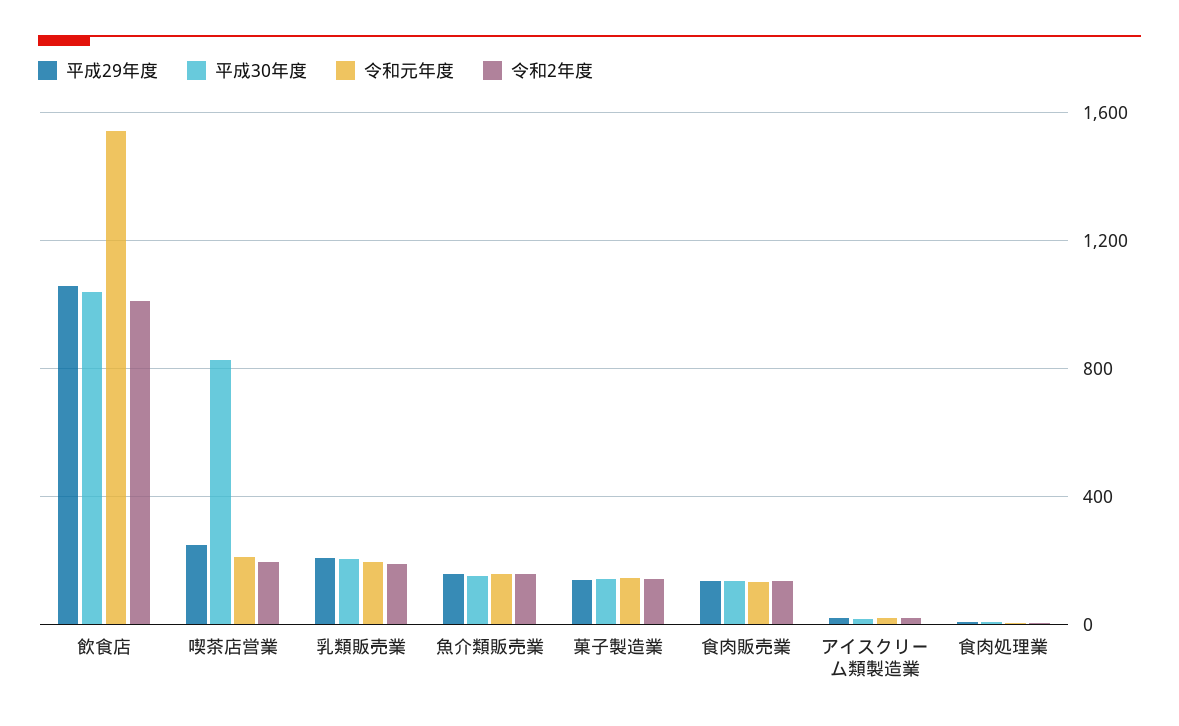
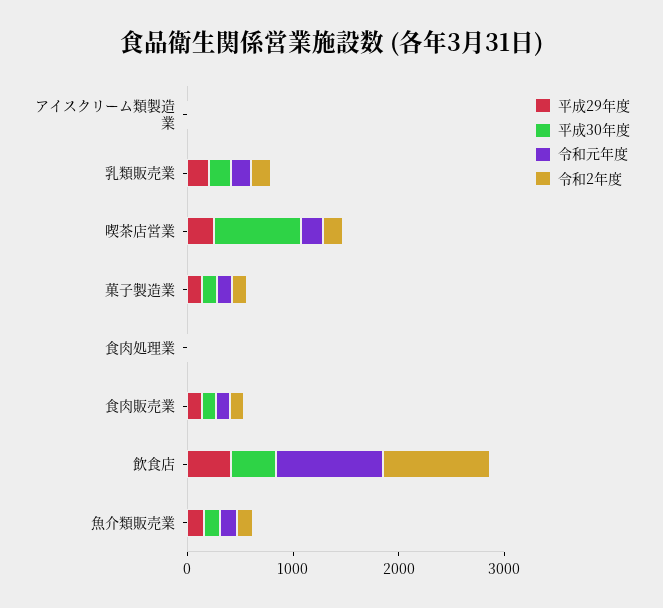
  {
    "平成29年度": {
-     "飲食店": 1050,
+     "飲食店": 400,
      "喫茶店営業": 250,
      "乳類販売業": 200,
      "魚介類販売業": 150,
      "菓子製造業": 150,
      "食肉販売業": 150,
      "アイスクリーム類製造業": 0,
      "食肉処理業": 0
    },
    "平成30年度": {
-     "飲食店": 1050,
+     "飲食店": 400,
      "喫茶店営業": 800,
      "乳類販売業": 200,
      "魚介類販売業": 150,
      "菓子製造業": 150,
      "食肉販売業": 150,
      "アイスクリーム類製造業": 0,
      "食肉処理業": 0
    },
    "令和元年度": {
-     "飲食店": 1550,
+     "飲食店": 1000,
      "喫茶店営業": 200,
      "乳類販売業": 200,
      "魚介類販売業": 150,
      "菓子製造業": 150,
      "食肉販売業": 150,
      "アイスクリーム類製造業": 0,
      "食肉処理業": 0
    },
    "令和2年度": {
      "飲食店": 1000,
      "喫茶店営業": 200,
      "乳類販売業": 200,
      "魚介類販売業": 150,
      "菓子製造業": 150,
      "食肉販売業": 150,
      "アイスクリーム類製造業": 0,
      "食肉処理業": 0
    }
  }

